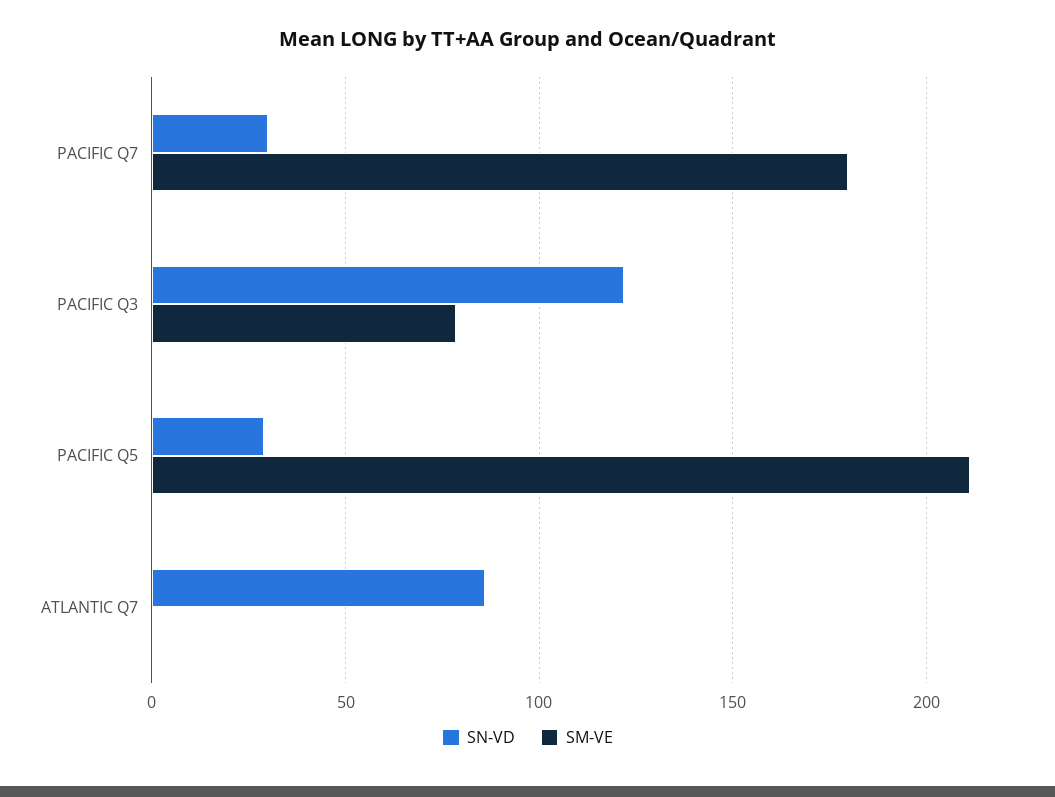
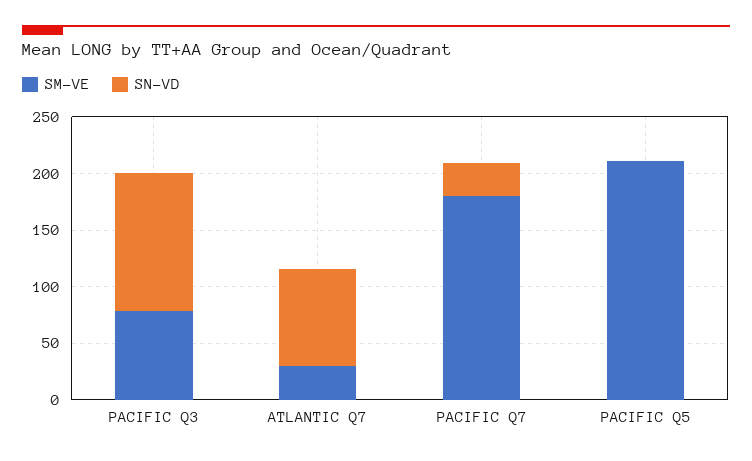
  {
    "SN-VD": {
      "PACIFIC Q7": 30,
      "PACIFIC Q3": 120,
-     "PACIFIC Q5": 30,
+     "PACIFIC Q5": 0,
      "ATLANTIC Q7": 85
    },
    "SM-VE": {
      "PACIFIC Q7": 180,
      "PACIFIC Q3": 80,
      "PACIFIC Q5": 210,
-     "ATLANTIC Q7": 0
+     "ATLANTIC Q7": 30
    }
  }

